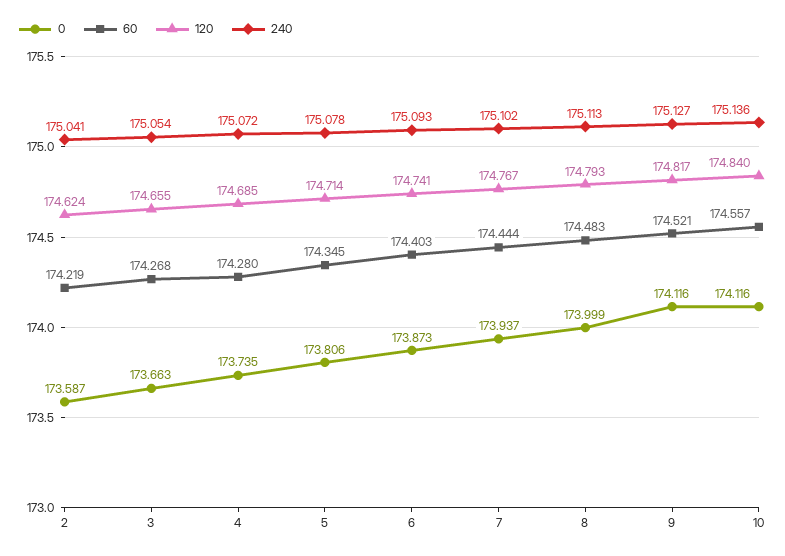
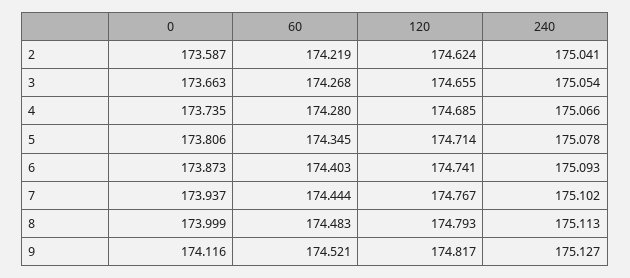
  {
    "0": {
      "2": 173.587,
      "3": 173.663,
      "4": 173.735,
      "5": 173.806,
      "6": 173.873,
      "7": 173.937,
      "8": 173.999,
-     "9": 174.116,
+     "9": 174.116
-     "10": 174.116
    },
    "60": {
      "2": 174.219,
      "3": 174.268,
      "4": 174.28,
      "5": 174.345,
      "6": 174.403,
      "7": 174.444,
      "8": 174.483,
-     "9": 174.521,
+     "9": 174.521
-     "10": 174.557
    },
    "120": {
      "2": 174.624,
      "3": 174.655,
      "4": 174.685,
      "5": 174.714,
      "6": 174.741,
      "7": 174.767,
      "8": 174.793,
-     "9": 174.817,
+     "9": 174.817
-     "10": 174.84
    },
    "240": {
      "2": 175.041,
      "3": 175.054,
-     "4": 175.072,
+     "4": 175.066,
      "5": 175.078,
      "6": 175.093,
      "7": 175.102,
      "8": 175.113,
-     "9": 175.127,
+     "9": 175.127
-     "10": 175.136
    }
  }

